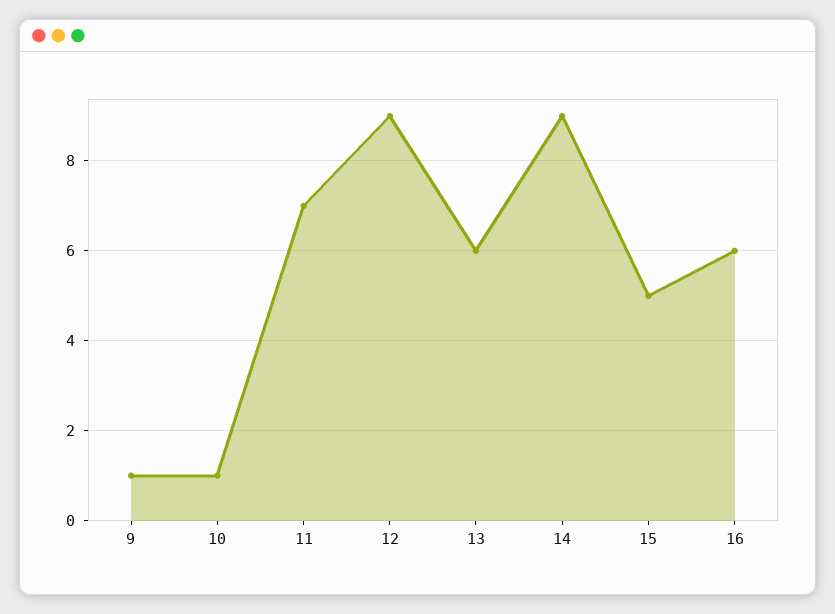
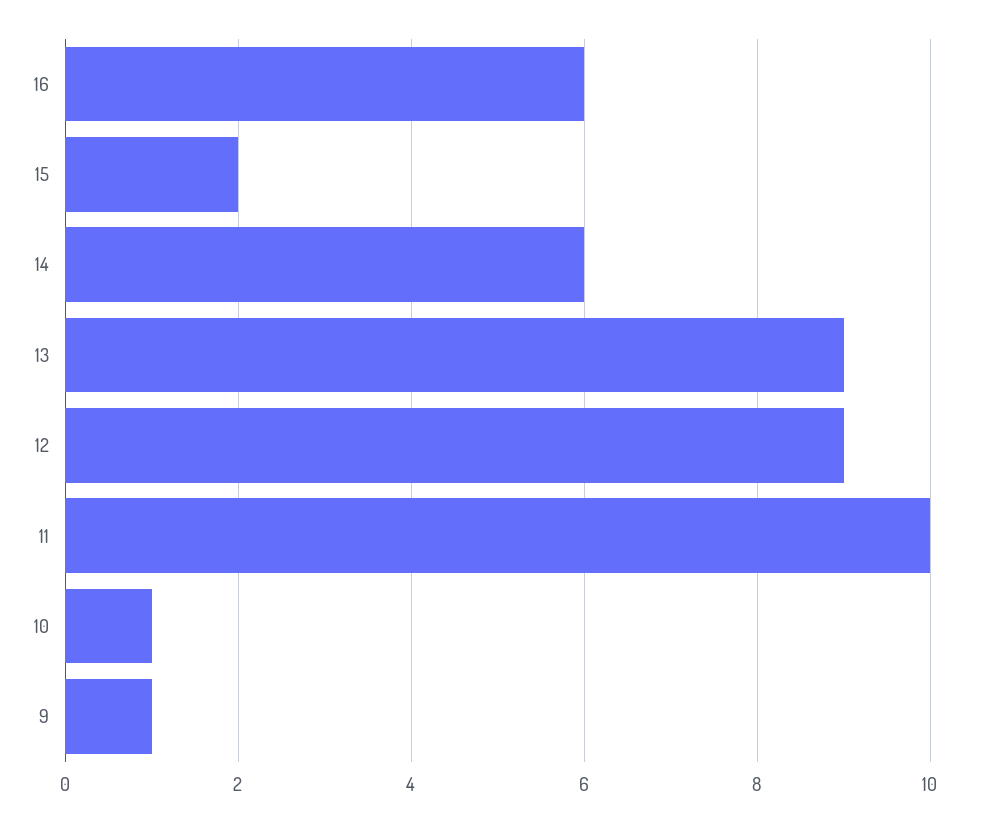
  {
    "9": 1,
    "10": 1,
-   "11": 7,
+   "11": 10,
    "12": 9,
-   "13": 6,
+   "13": 9,
-   "14": 9,
+   "14": 6,
-   "15": 5,
+   "15": 2,
    "16": 6
  }

